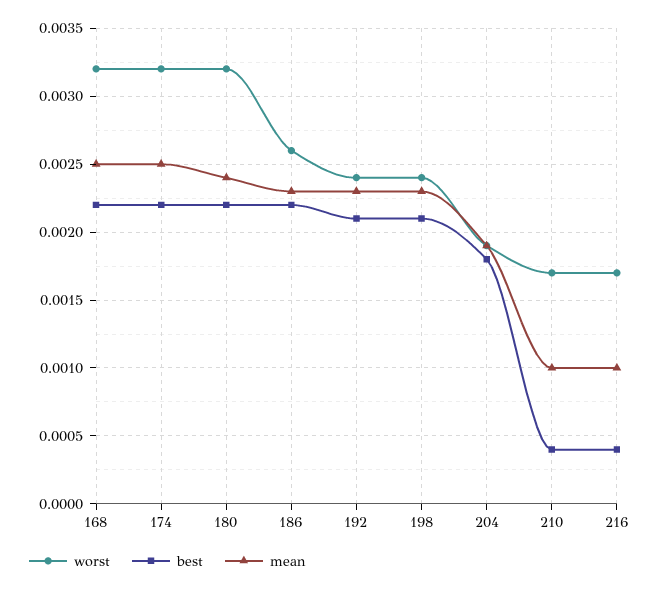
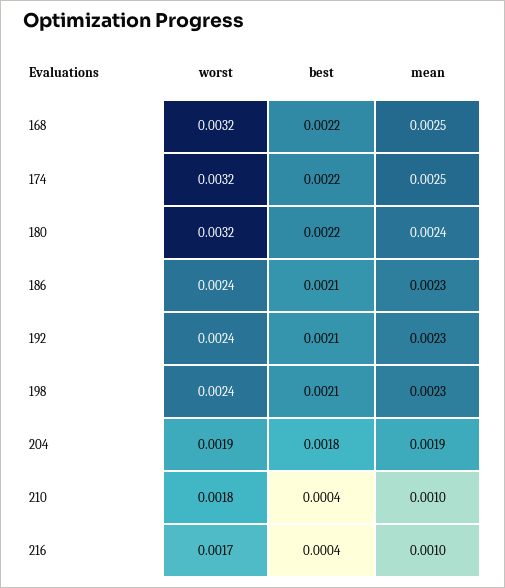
  {
    "worst": {
      "168": 0.0032,
      "174": 0.0032,
      "180": 0.0032,
-     "186": 0.0026,
+     "186": 0.0024,
      "192": 0.0024,
      "198": 0.0024,
      "204": 0.0019,
-     "210": 0.0017,
+     "210": 0.0018,
      "216": 0.0017
    },
    "best": {
      "168": 0.0022,
      "174": 0.0022,
      "180": 0.0022,
-     "186": 0.0022,
+     "186": 0.0021,
      "192": 0.0021,
      "198": 0.0021,
      "204": 0.0018,
      "210": 0.0004,
      "216": 0.0004
    },
    "mean": {
      "168": 0.0025,
      "174": 0.0025,
      "180": 0.0024,
      "186": 0.0023,
      "192": 0.0023,
      "198": 0.0023,
      "204": 0.0019,
      "210": 0.001,
      "216": 0.001
    }
  }

